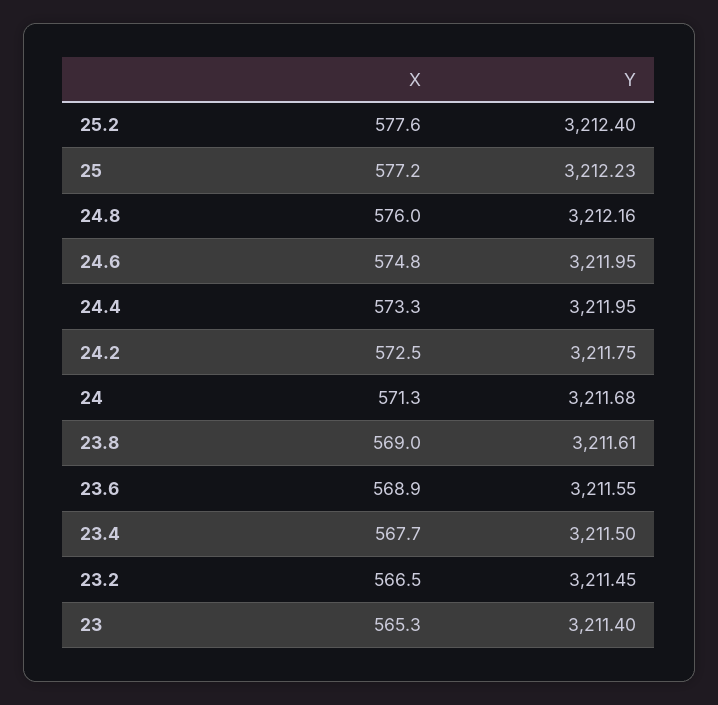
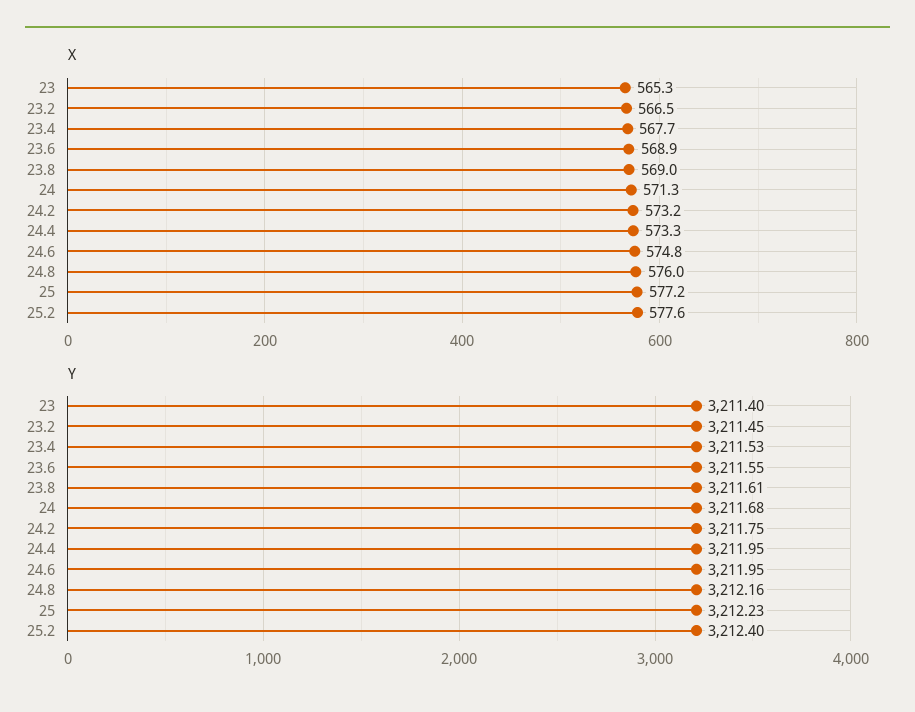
  {
    "X": {
      "25.2": 577.6,
      "25": 577.2,
      "24.8": 576,
      "24.6": 574.8,
      "24.4": 573.3,
-     "24.2": 572.5,
+     "24.2": 573.2,
      "24": 571.3,
      "23.8": 569,
      "23.6": 568.9,
      "23.4": 567.7,
      "23.2": 566.5,
      "23": 565.3
    },
    "Y": {
      "25.2": 3212.4,
      "25": 3212.23,
      "24.8": 3212.16,
      "24.6": 3211.95,
      "24.4": 3211.95,
      "24.2": 3211.75,
      "24": 3211.68,
      "23.8": 3211.61,
      "23.6": 3211.55,
-     "23.4": 3211.5,
+     "23.4": 3211.53,
      "23.2": 3211.45,
      "23": 3211.4
    }
  }

